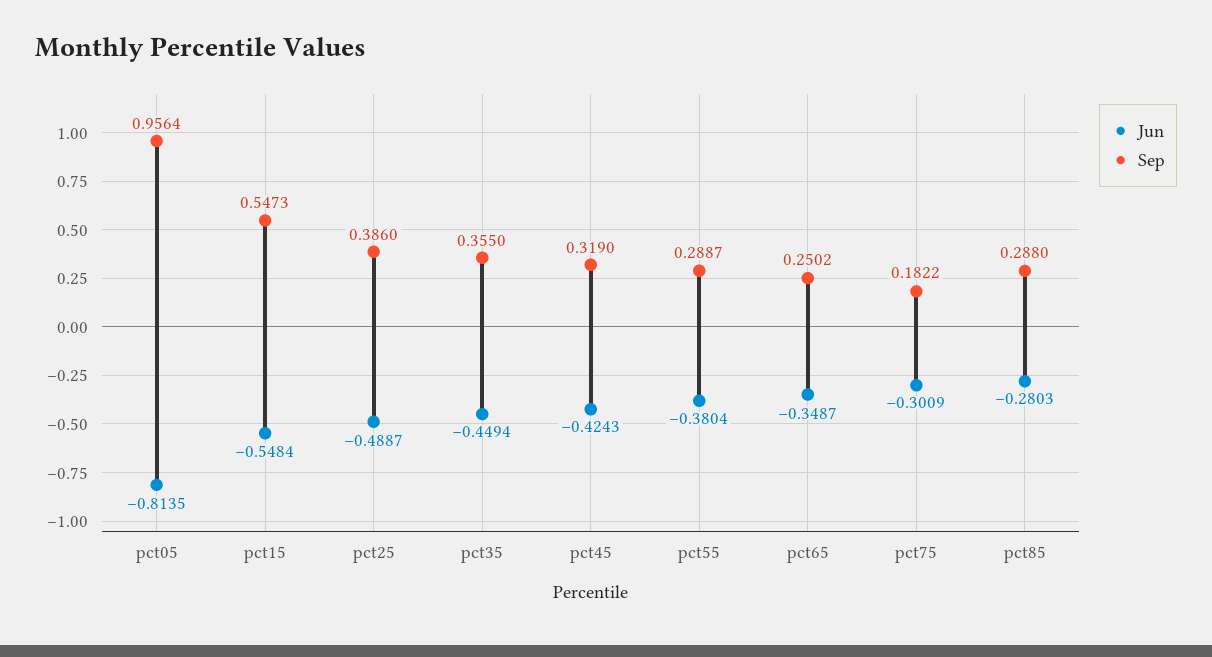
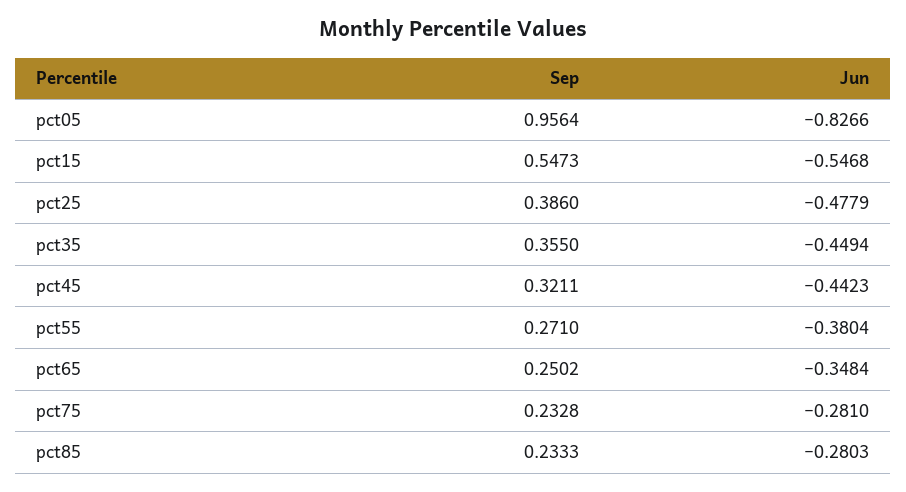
  {
    "Jun": {
-     "pct05": -0.8135,
+     "pct05": -0.8266,
-     "pct15": -0.5484,
+     "pct15": -0.5468,
-     "pct25": -0.4887,
+     "pct25": -0.4779,
      "pct35": -0.4494,
-     "pct45": -0.4243,
+     "pct45": -0.4423,
      "pct55": -0.3804,
-     "pct65": -0.3487,
+     "pct65": -0.3484,
-     "pct75": -0.3009,
+     "pct75": -0.281,
      "pct85": -0.2803
    },
    "Sep": {
      "pct05": 0.9564,
      "pct15": 0.5473,
      "pct25": 0.386,
      "pct35": 0.355,
-     "pct45": 0.319,
+     "pct45": 0.3211,
-     "pct55": 0.2887,
+     "pct55": 0.271,
      "pct65": 0.2502,
-     "pct75": 0.1822,
+     "pct75": 0.2328,
-     "pct85": 0.288
+     "pct85": 0.2333
    }
  }

